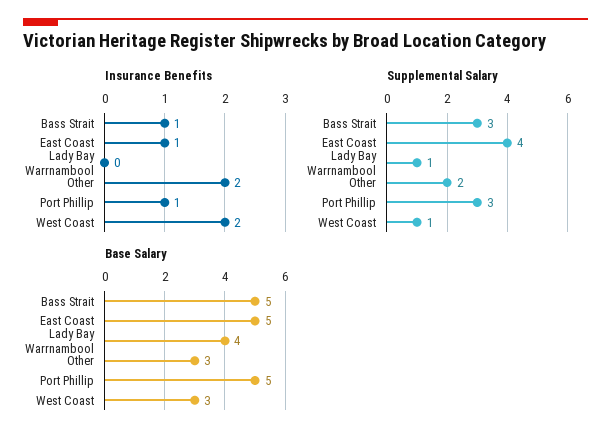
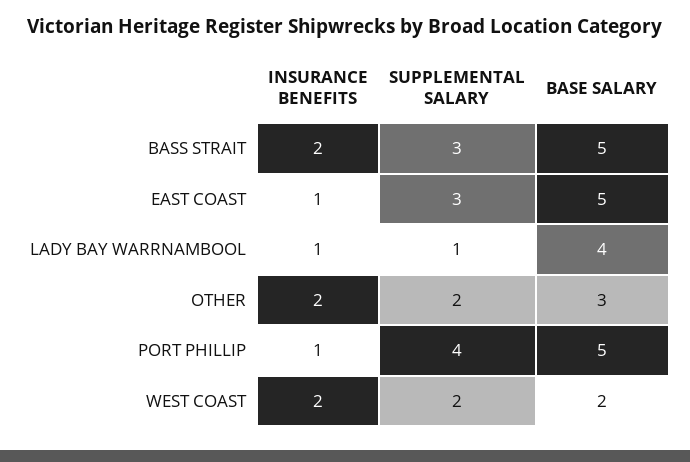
  {
    "Insurance Benefits": {
-     "Bass Strait": 1,
+     "Bass Strait": 2,
      "East Coast": 1,
-     "Lady Bay Warrnambool": 0,
+     "Lady Bay Warrnambool": 1,
      "Other": 2,
      "Port Phillip": 1,
      "West Coast": 2
    },
    "Supplemental Salary": {
      "Bass Strait": 3,
-     "East Coast": 4,
+     "East Coast": 3,
      "Lady Bay Warrnambool": 1,
      "Other": 2,
-     "Port Phillip": 3,
+     "Port Phillip": 4,
-     "West Coast": 1
+     "West Coast": 2
    },
    "Base Salary": {
      "Bass Strait": 5,
      "East Coast": 5,
      "Lady Bay Warrnambool": 4,
      "Other": 3,
      "Port Phillip": 5,
-     "West Coast": 3
+     "West Coast": 2
    }
  }

